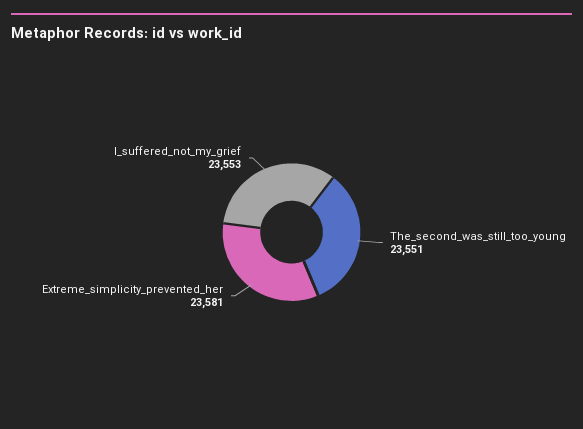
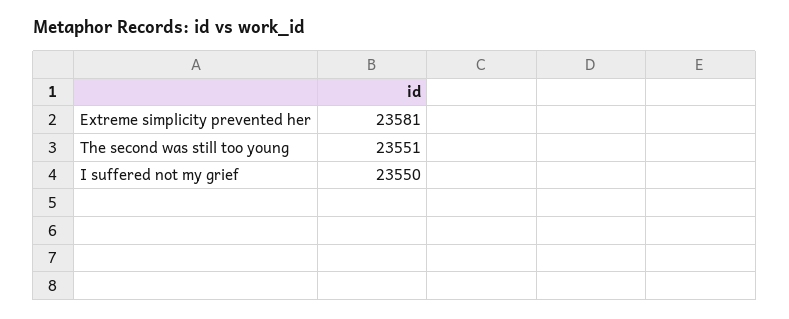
  {
    "The_second_was_still_too_young": 23551,
    "Extreme_simplicity_prevented_her": 23581,
-   "I_suffered_not_my_grief": 23553
+   "I_suffered_not_my_grief": 23550
  }

